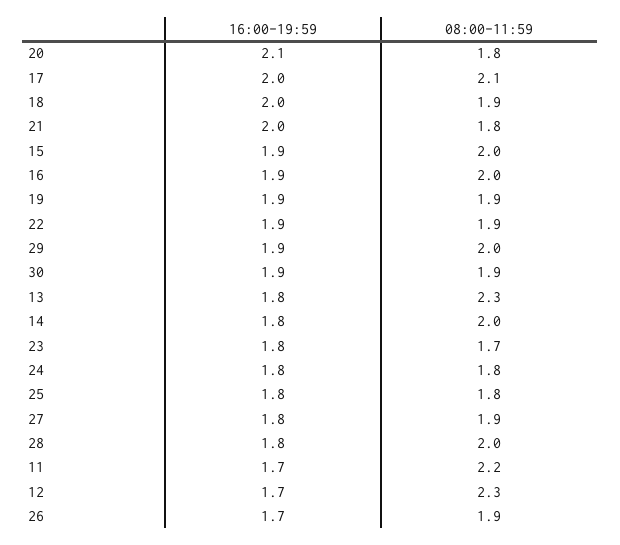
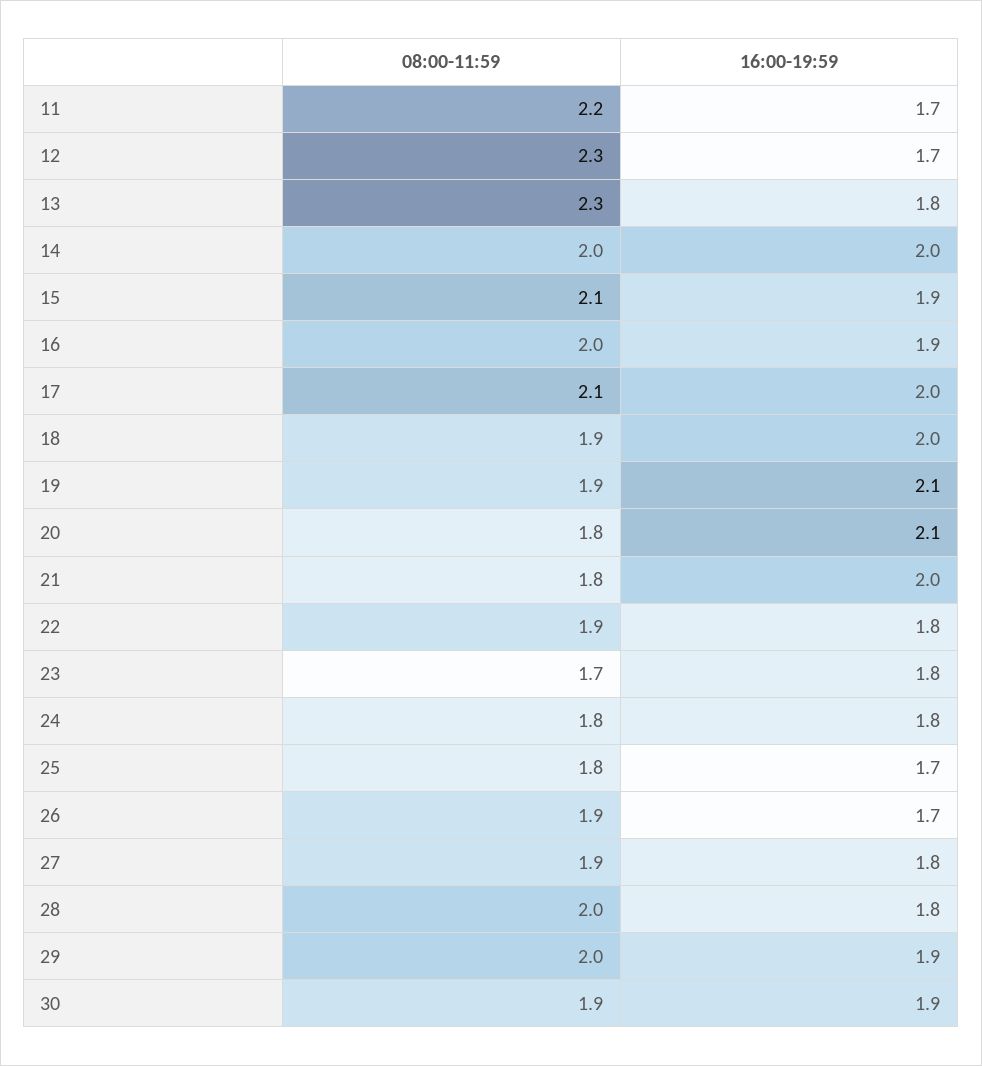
  {
    "16:00-19:59": {
      "20": 2.1,
      "17": 2,
      "18": 2,
      "21": 2,
      "15": 1.9,
      "16": 1.9,
-     "19": 1.9,
+     "19": 2.1,
-     "22": 1.9,
+     "22": 1.8,
      "29": 1.9,
      "30": 1.9,
      "13": 1.8,
-     "14": 1.8,
+     "14": 2,
      "23": 1.8,
      "24": 1.8,
-     "25": 1.8,
+     "25": 1.7,
      "27": 1.8,
      "28": 1.8,
      "11": 1.7,
      "12": 1.7,
      "26": 1.7
    },
    "08:00-11:59": {
      "20": 1.8,
      "17": 2.1,
      "18": 1.9,
      "21": 1.8,
-     "15": 2,
+     "15": 2.1,
      "16": 2,
      "19": 1.9,
      "22": 1.9,
      "29": 2,
      "30": 1.9,
      "13": 2.3,
      "14": 2,
      "23": 1.7,
      "24": 1.8,
      "25": 1.8,
      "27": 1.9,
      "28": 2,
      "11": 2.2,
      "12": 2.3,
      "26": 1.9
    }
  }

